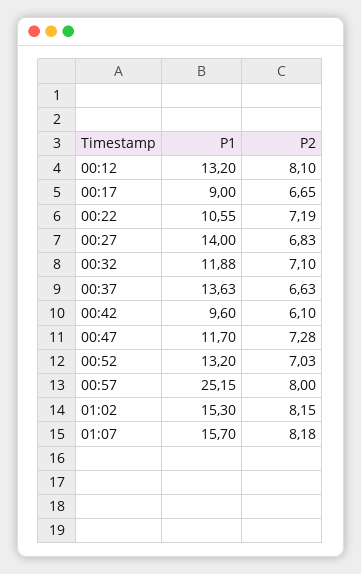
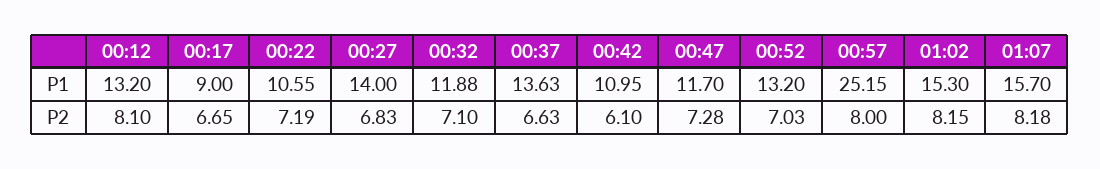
  {
    "P1": {
      "00:12": 13.2,
      "00:17": 9,
      "00:22": 10.55,
      "00:27": 14,
      "00:32": 11.88,
      "00:37": 13.63,
-     "00:42": 9.6,
+     "00:42": 10.95,
      "00:47": 11.7,
      "00:52": 13.2,
      "00:57": 25.15,
      "01:02": 15.3,
      "01:07": 15.7
    },
    "P2": {
      "00:12": 8.1,
      "00:17": 6.65,
      "00:22": 7.19,
      "00:27": 6.83,
      "00:32": 7.1,
      "00:37": 6.63,
      "00:42": 6.1,
      "00:47": 7.28,
      "00:52": 7.03,
      "00:57": 8,
      "01:02": 8.15,
      "01:07": 8.18
    }
  }

